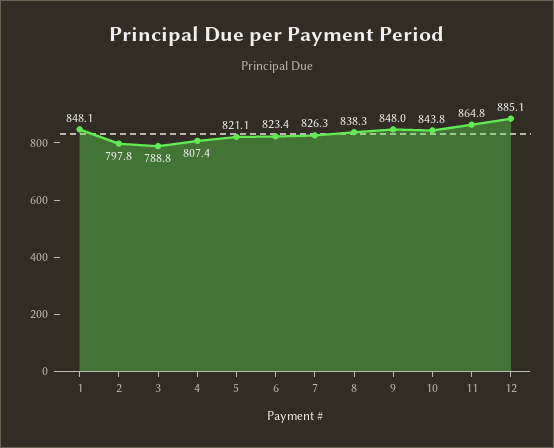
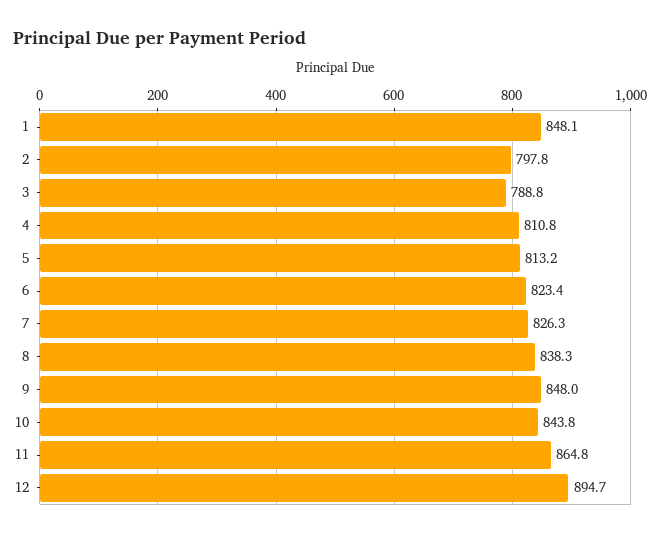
  {
    "1": 848.1,
    "2": 797.8,
    "3": 788.8,
-   "4": 807.4,
+   "4": 810.8,
-   "5": 821.1,
+   "5": 813.2,
    "6": 823.4,
    "7": 826.3,
    "8": 838.3,
    "9": 848,
    "10": 843.8,
    "11": 864.8,
-   "12": 885.1
+   "12": 894.7
  }

